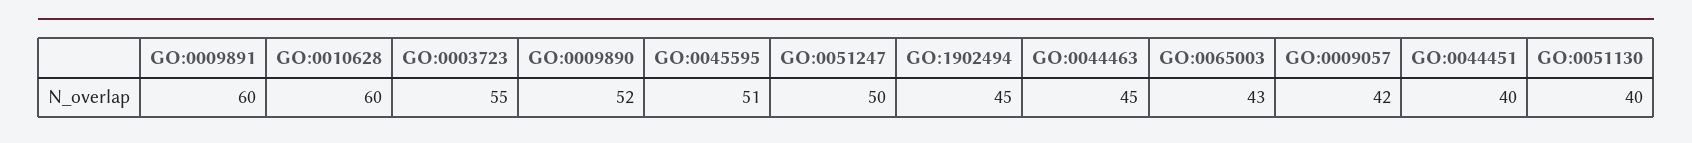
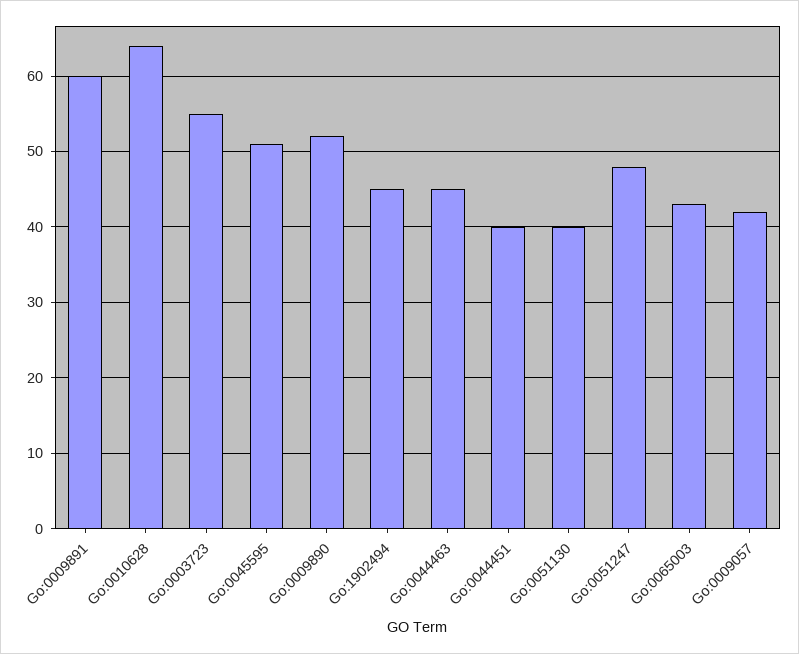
  {
    "GO:0009891": 60,
-   "GO:0010628": 60,
+   "GO:0010628": 64,
    "GO:0003723": 55,
    "GO:0009890": 52,
    "GO:0045595": 51,
-   "GO:0051247": 50,
+   "GO:0051247": 48,
    "GO:1902494": 45,
    "GO:0044463": 45,
    "GO:0065003": 43,
    "GO:0009057": 42,
    "GO:0044451": 40,
    "GO:0051130": 40
  }

